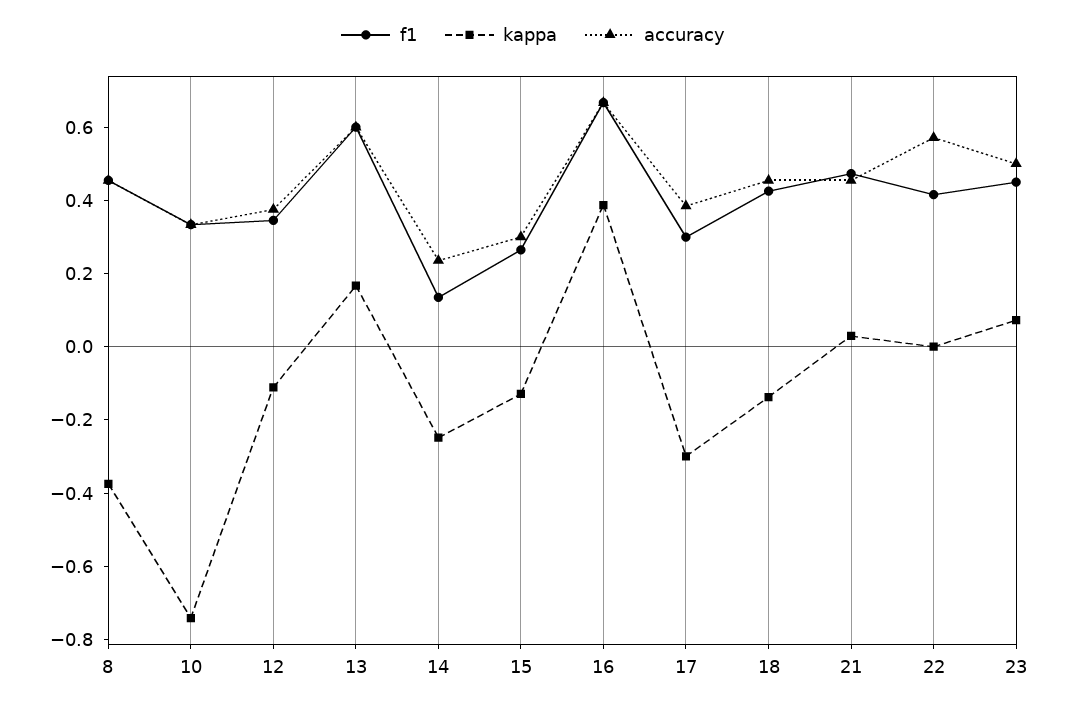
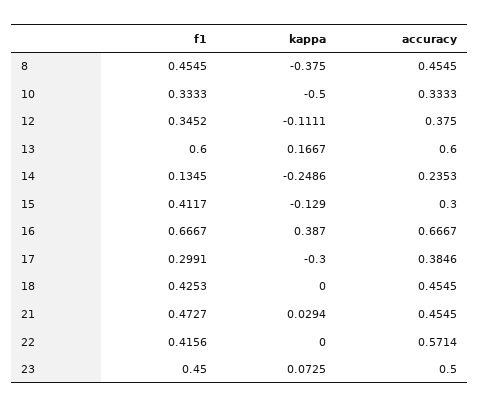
  {
    "f1": {
      "8": 0.4545,
      "10": 0.3333,
      "12": 0.3452,
      "13": 0.6,
      "14": 0.1345,
-     "15": 0.25,
+     "15": 0.4117,
      "16": 0.6667,
      "17": 0.2991,
      "18": 0.4253,
      "21": 0.4727,
      "22": 0.4156,
      "23": 0.45
    },
    "kappa": {
      "8": -0.375,
-     "10": -0.75,
+     "10": -0.5,
      "12": -0.1111,
      "13": 0.1667,
      "14": -0.2486,
      "15": -0.129,
      "16": 0.387,
      "17": -0.3,
-     "18": -0.15,
+     "18": 0,
      "21": 0.0294,
      "22": 0,
      "23": 0.0725
    },
    "accuracy": {
      "8": 0.4545,
      "10": 0.3333,
      "12": 0.375,
      "13": 0.6,
      "14": 0.2353,
      "15": 0.3,
      "16": 0.6667,
      "17": 0.3846,
      "18": 0.4545,
      "21": 0.4545,
      "22": 0.5714,
      "23": 0.5
    }
  }

